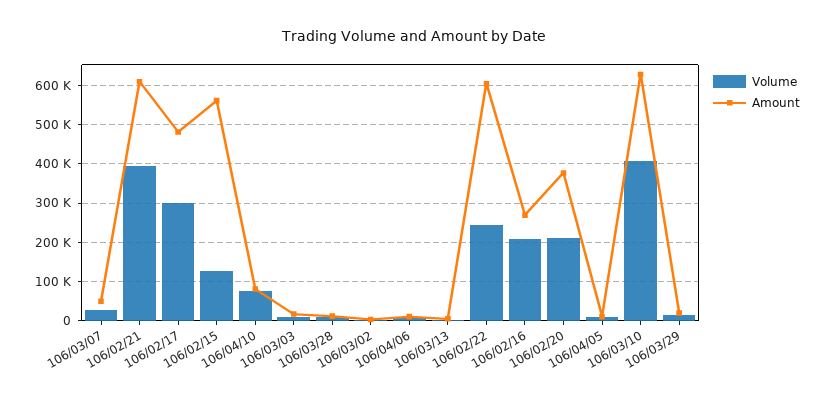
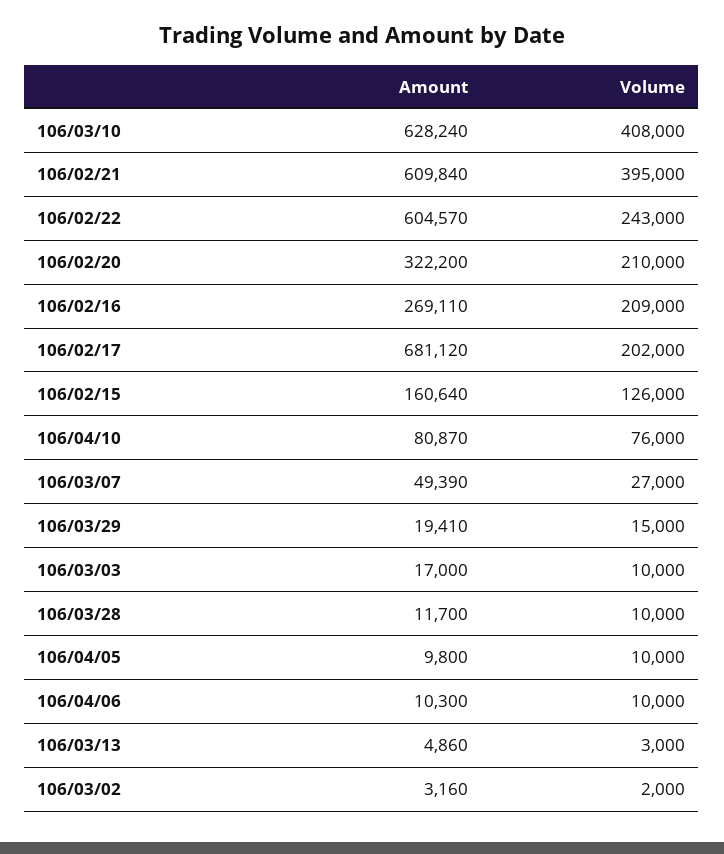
  {
    "Volume": {
      "106/03/07": 27000,
      "106/02/21": 395000,
-     "106/02/17": 300000,
+     "106/02/17": 202000,
      "106/02/15": 126000,
      "106/04/10": 76000,
      "106/03/03": 10000,
      "106/03/28": 10000,
      "106/03/02": 2000,
      "106/04/06": 10000,
      "106/03/13": 3000,
      "106/02/22": 243000,
      "106/02/16": 209000,
      "106/02/20": 210000,
      "106/04/05": 10000,
      "106/03/10": 408000,
      "106/03/29": 15000
    },
    "Amount": {
      "106/03/07": 49390,
      "106/02/21": 609840,
-     "106/02/17": 480000,
+     "106/02/17": 681120,
-     "106/02/15": 560000,
+     "106/02/15": 160640,
      "106/04/10": 80870,
      "106/03/03": 17000,
      "106/03/28": 11700,
      "106/03/02": 3160,
      "106/04/06": 10300,
      "106/03/13": 4860,
      "106/02/22": 604570,
      "106/02/16": 269110,
-     "106/02/20": 380000,
+     "106/02/20": 322200,
      "106/04/05": 9800,
      "106/03/10": 628240,
      "106/03/29": 19410
    }
  }

